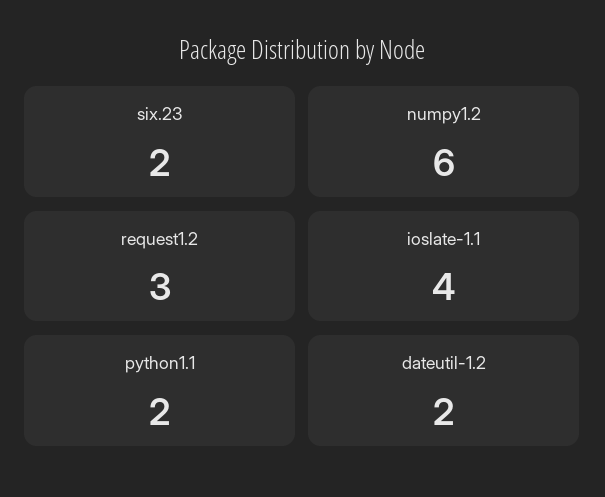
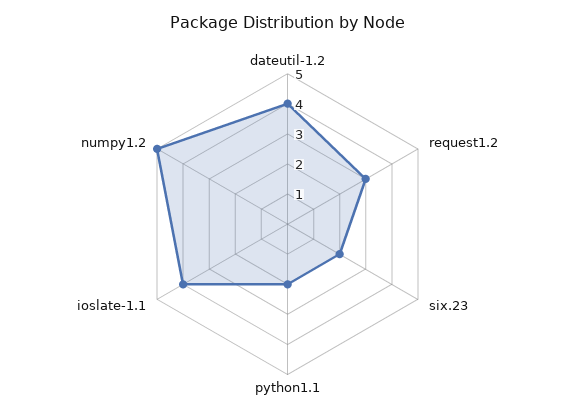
  {
    "six.23": 2,
-   "numpy1.2": 6,
+   "numpy1.2": 5,
    "request1.2": 3,
    "ioslate-1.1": 4,
    "python1.1": 2,
-   "dateutil-1.2": 2
+   "dateutil-1.2": 4
  }

